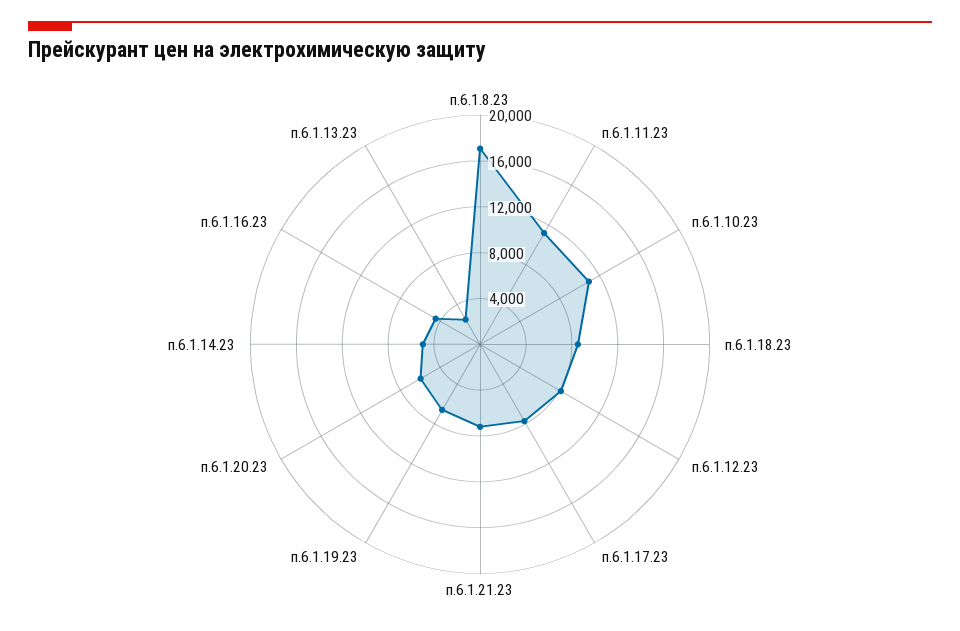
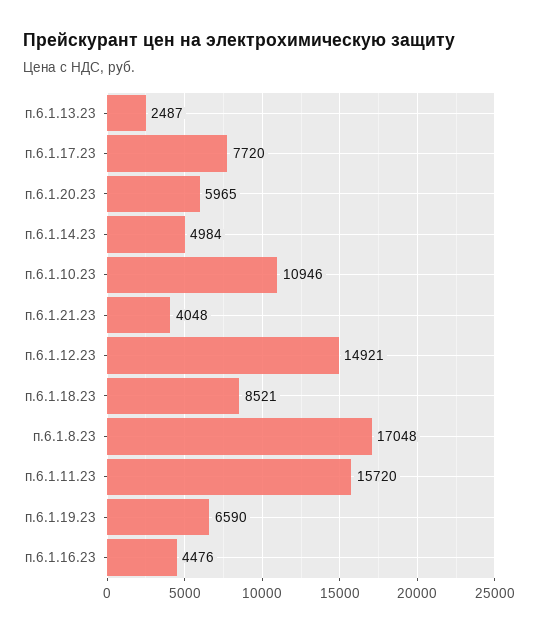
  {
    "п.6.1.8.23": 17048,
-   "п.6.1.11.23": 11000,
+   "п.6.1.11.23": 15720,
    "п.6.1.10.23": 10946,
    "п.6.1.18.23": 8521,
-   "п.6.1.12.23": 8000,
+   "п.6.1.12.23": 14921,
    "п.6.1.17.23": 7720,
-   "п.6.1.21.23": 7000,
+   "п.6.1.21.23": 4048,
    "п.6.1.19.23": 6590,
    "п.6.1.20.23": 5965,
    "п.6.1.14.23": 4984,
    "п.6.1.16.23": 4476,
    "п.6.1.13.23": 2487
  }

